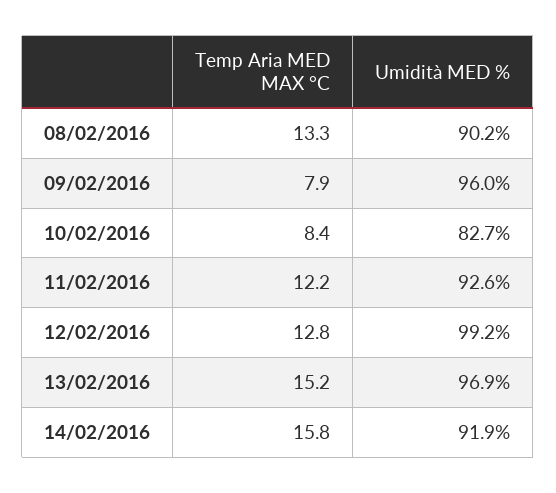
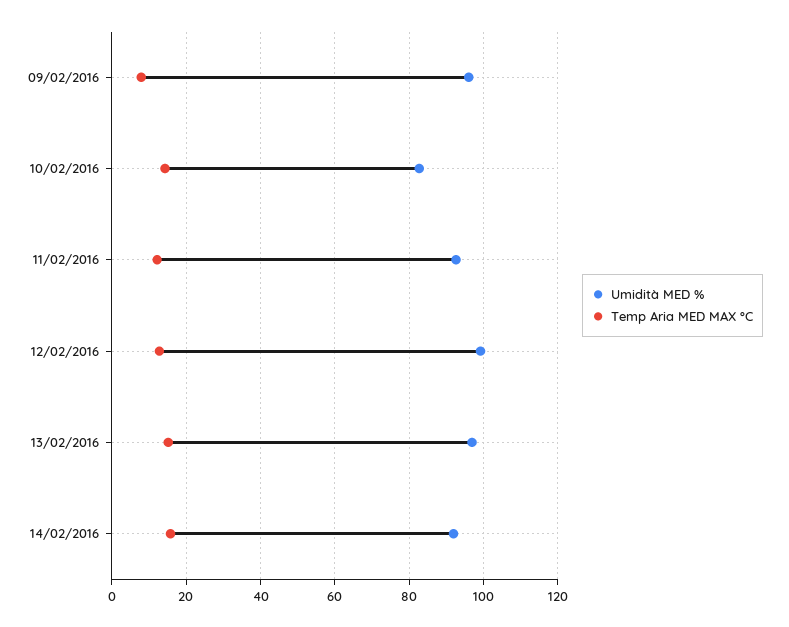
  {
    "Temp Aria MED MAX °C": {
-     "08/02/2016": 13.3,
      "09/02/2016": 7.9,
-     "10/02/2016": 8.4,
+     "10/02/2016": 14,
      "11/02/2016": 12.2,
      "12/02/2016": 12.8,
      "13/02/2016": 15.2,
      "14/02/2016": 15.8
    },
    "Umidità MED %": {
-     "08/02/2016": 90.2,
      "09/02/2016": 96,
      "10/02/2016": 82.7,
      "11/02/2016": 92.6,
      "12/02/2016": 99.2,
      "13/02/2016": 96.9,
      "14/02/2016": 91.9
    }
  }

